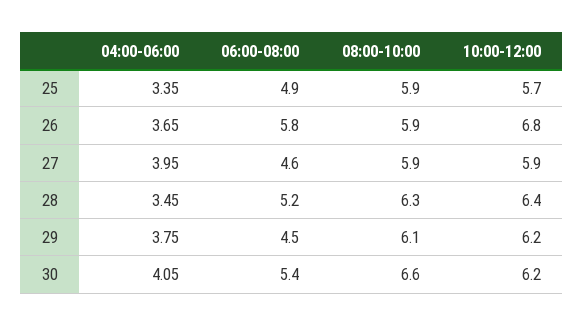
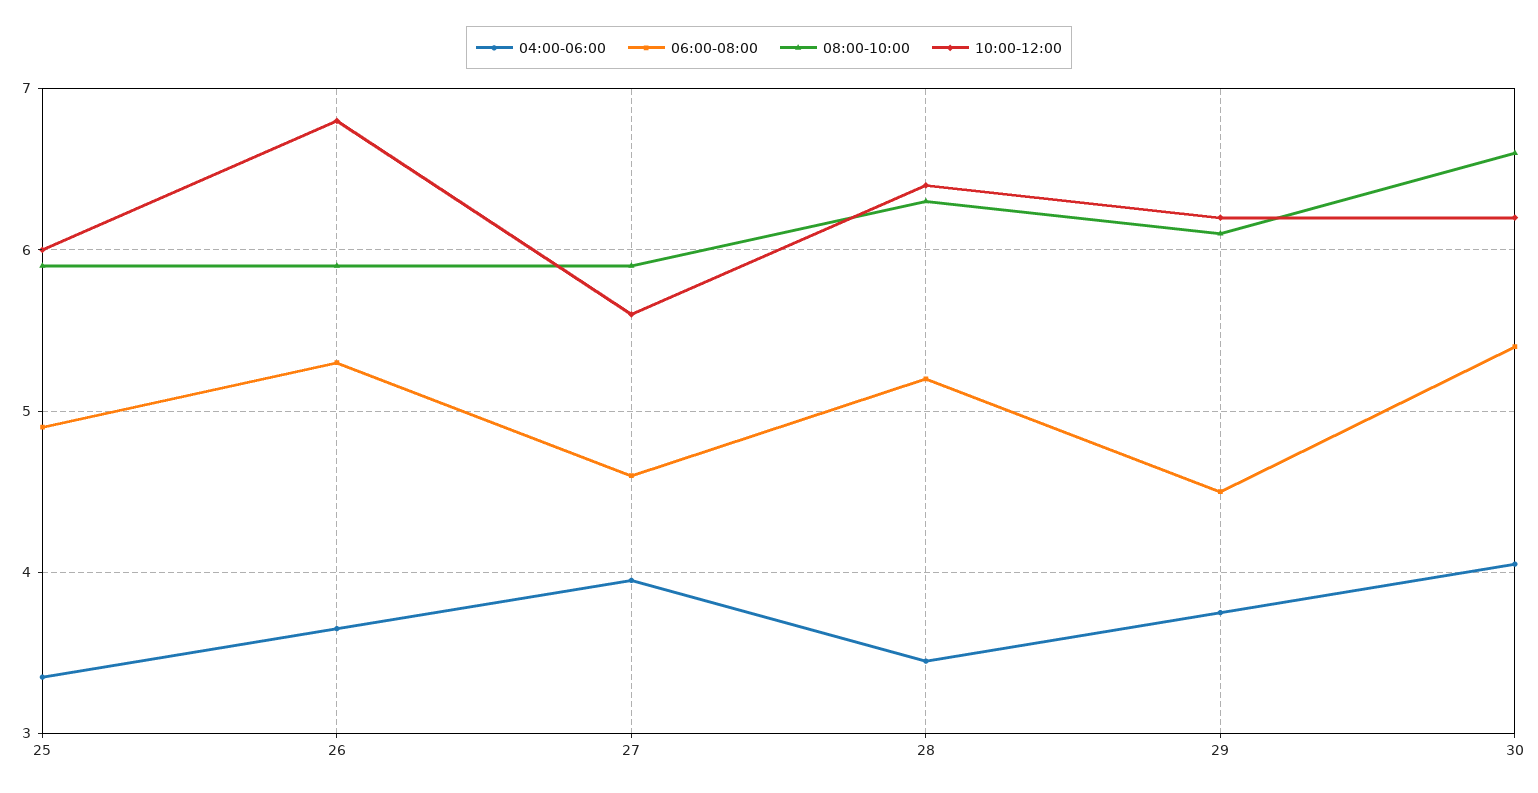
  {
    "04:00-06:00": {
      "25": 3.35,
      "26": 3.65,
      "27": 3.95,
      "28": 3.45,
      "29": 3.75,
      "30": 4.05
    },
    "06:00-08:00": {
      "25": 4.9,
-     "26": 5.8,
+     "26": 5.3,
      "27": 4.6,
      "28": 5.2,
      "29": 4.5,
      "30": 5.4
    },
    "08:00-10:00": {
      "25": 5.9,
      "26": 5.9,
      "27": 5.9,
      "28": 6.3,
      "29": 6.1,
      "30": 6.6
    },
    "10:00-12:00": {
-     "25": 5.7,
+     "25": 6,
      "26": 6.8,
-     "27": 5.9,
+     "27": 5.6,
      "28": 6.4,
      "29": 6.2,
      "30": 6.2
    }
  }

